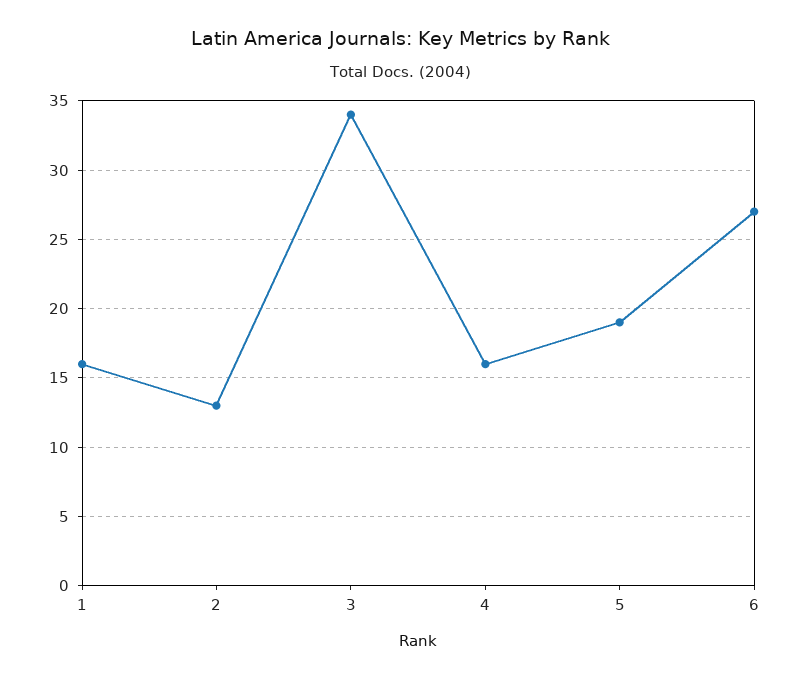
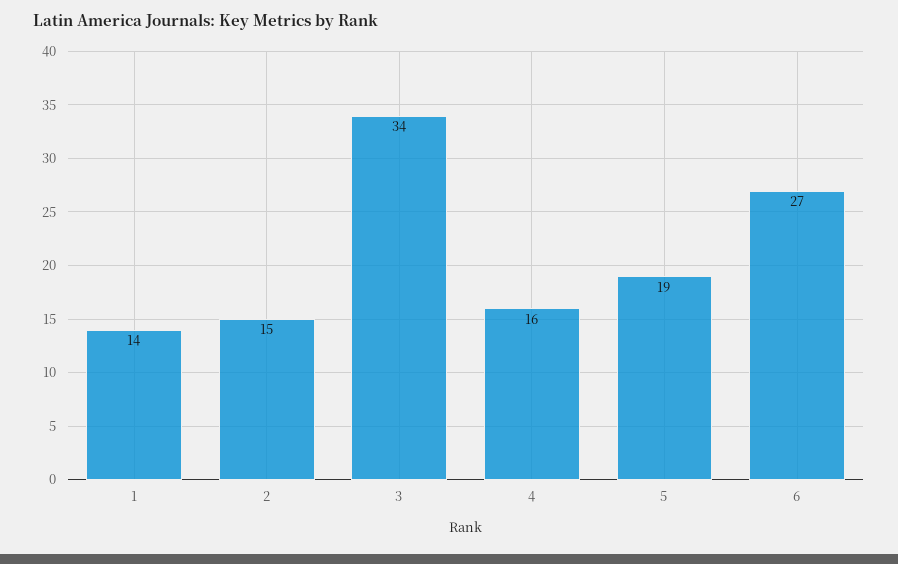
  {
-   "1": 16,
+   "1": 14,
-   "2": 13,
+   "2": 15,
    "3": 34,
    "4": 16,
    "5": 19,
    "6": 27
  }

